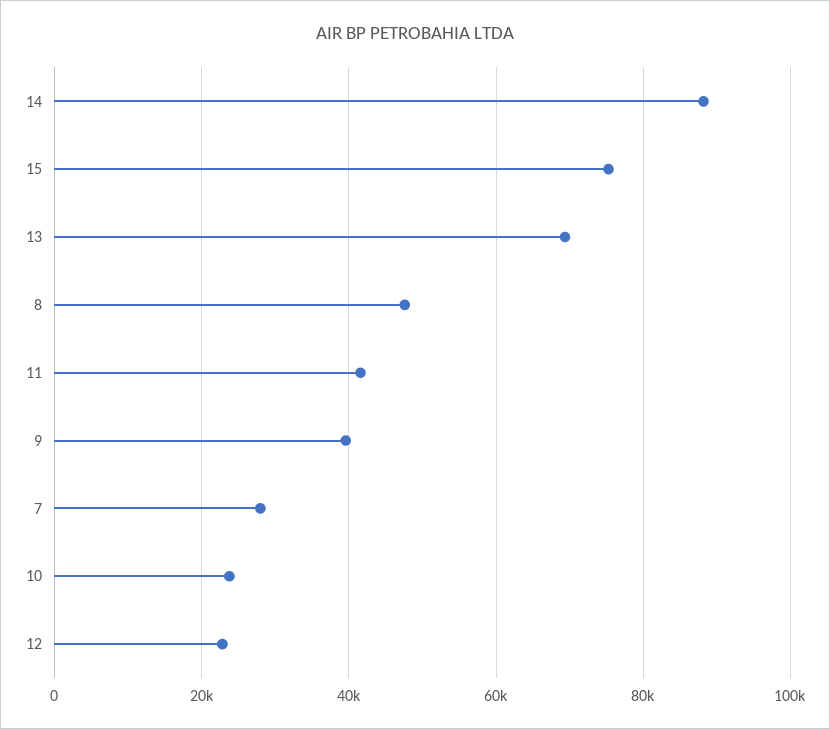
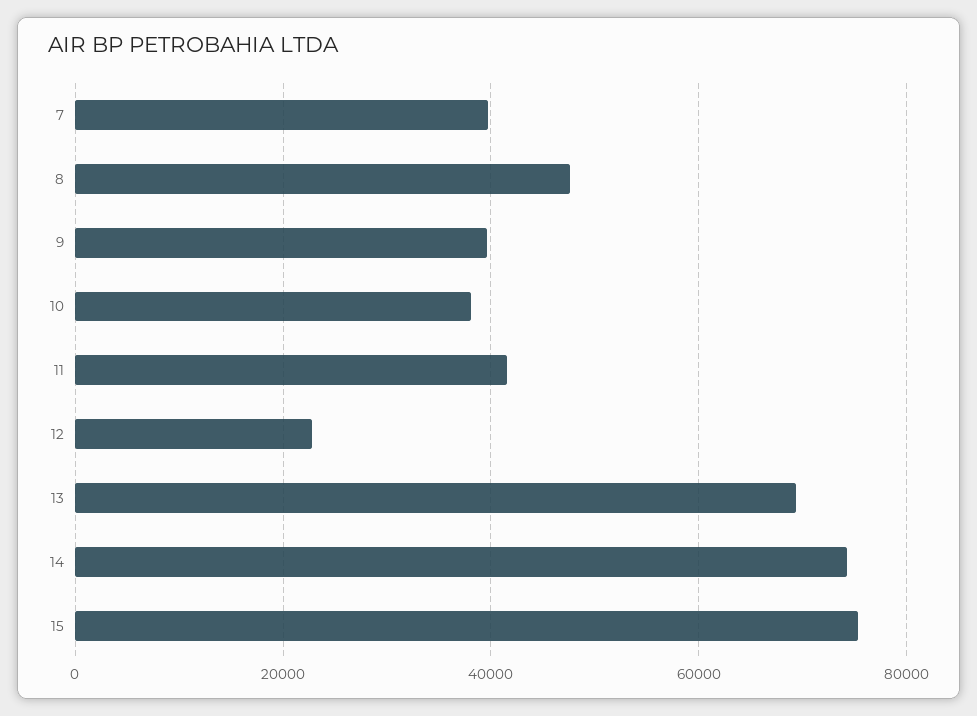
  {
-   "14": 88000,
+   "14": 74000,
    "15": 76000,
    "13": 70000,
    "8": 48000,
    "11": 42000,
    "9": 40000,
-   "7": 28000,
+   "7": 40000,
-   "10": 24000,
+   "10": 38000,
    "12": 22000
  }

